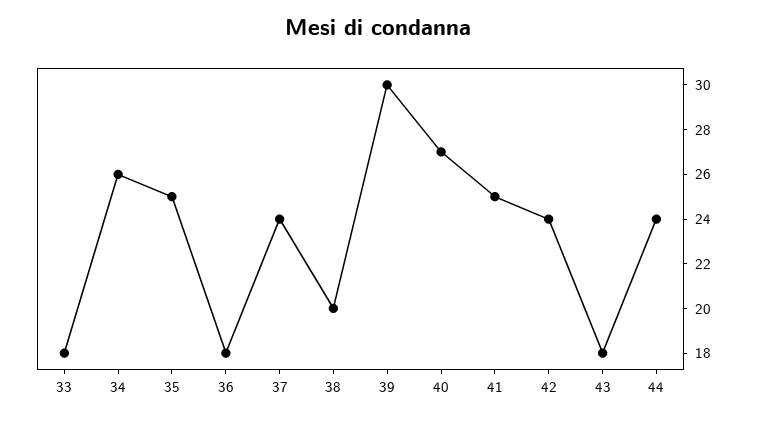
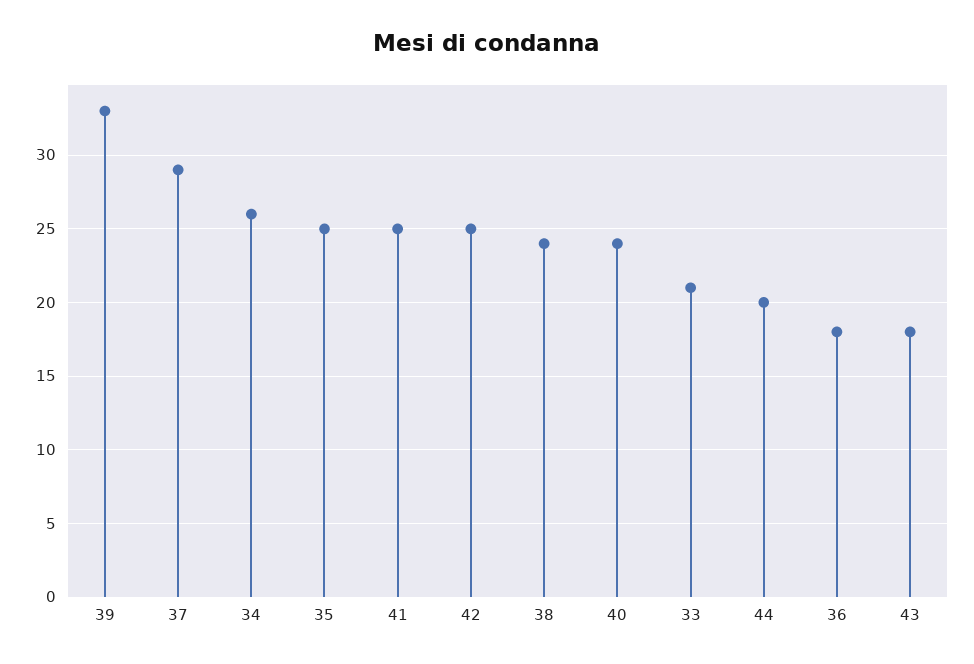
  {
-   "33": 18,
+   "33": 21,
    "34": 26,
    "35": 25,
    "36": 18,
-   "37": 24,
+   "37": 29,
-   "38": 20,
+   "38": 24,
-   "39": 30,
+   "39": 33,
-   "40": 27,
+   "40": 24,
    "41": 25,
-   "42": 24,
+   "42": 25,
    "43": 18,
-   "44": 24
+   "44": 20
  }

